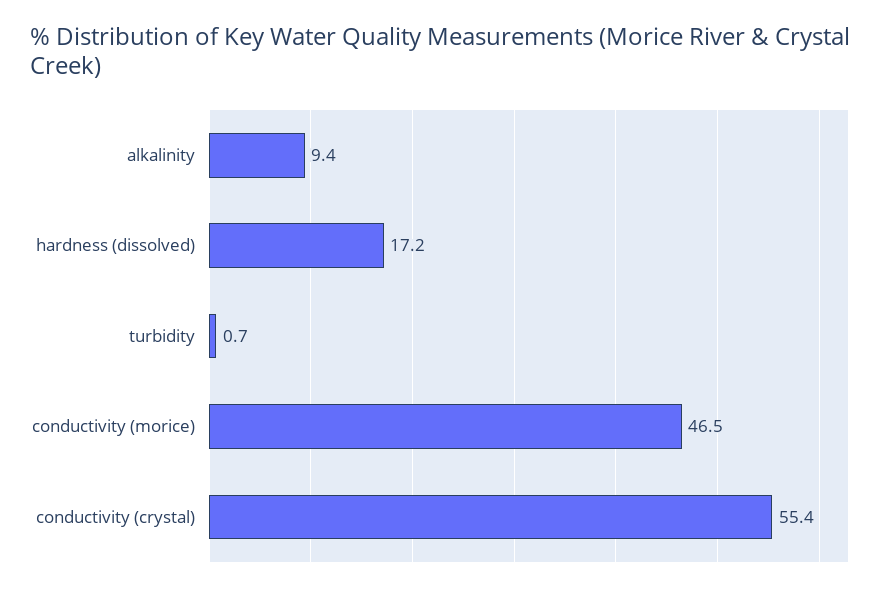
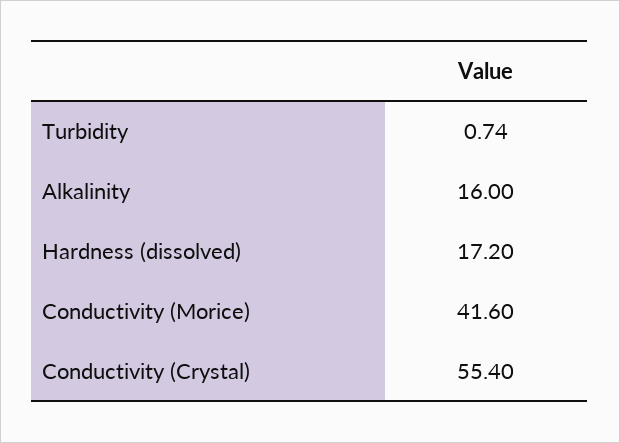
  {
-   "alkalinity": 9.4,
+   "alkalinity": 16,
    "hardness (dissolved)": 17.2,
    "turbidity": 0.74,
-   "conductivity (morice)": 46.5,
+   "conductivity (morice)": 41.6,
    "conductivity (crystal)": 55.4
  }

